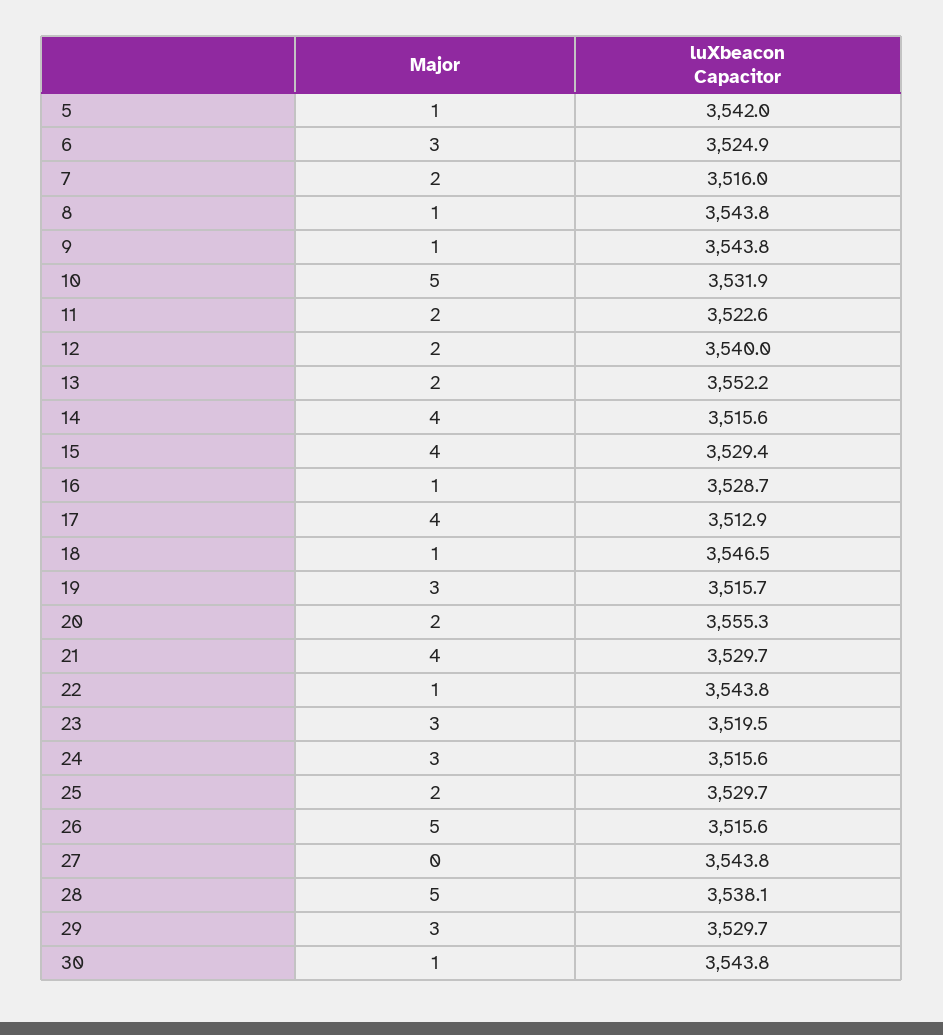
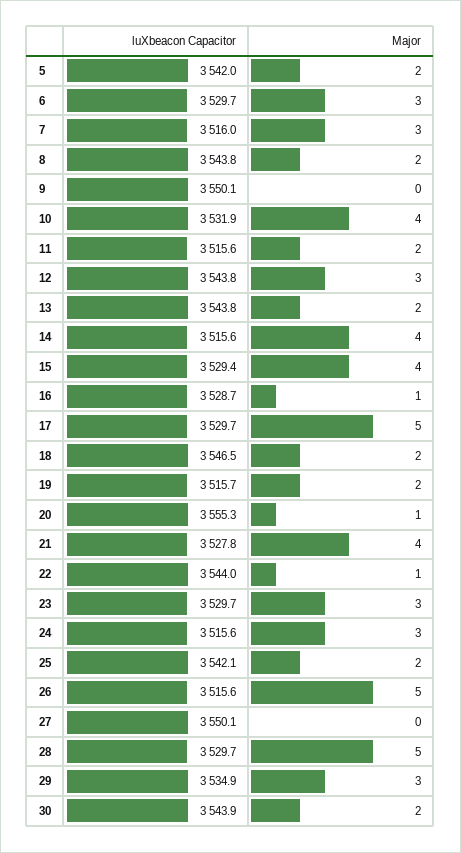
  {
    "Major": {
-     "5": 1,
+     "5": 2,
      "6": 3,
-     "7": 2,
+     "7": 3,
-     "8": 1,
+     "8": 2,
-     "9": 1,
+     "9": 0,
-     "10": 5,
+     "10": 4,
      "11": 2,
-     "12": 2,
+     "12": 3,
      "13": 2,
      "14": 4,
      "15": 4,
      "16": 1,
-     "17": 4,
+     "17": 5,
-     "18": 1,
+     "18": 2,
-     "19": 3,
+     "19": 2,
-     "20": 2,
+     "20": 1,
      "21": 4,
      "22": 1,
      "23": 3,
      "24": 3,
      "25": 2,
      "26": 5,
      "27": 0,
      "28": 5,
      "29": 3,
-     "30": 1
+     "30": 2
    },
    "luXbeacon Capacitor": {
      "5": 3542,
-     "6": 3524.9,
+     "6": 3529.7,
      "7": 3516,
      "8": 3543.8,
-     "9": 3543.8,
+     "9": 3550.1,
      "10": 3531.9,
-     "11": 3522.6,
+     "11": 3515.6,
-     "12": 3540,
+     "12": 3543.8,
-     "13": 3552.2,
+     "13": 3543.8,
      "14": 3515.6,
      "15": 3529.4,
      "16": 3528.7,
-     "17": 3512.9,
+     "17": 3529.7,
      "18": 3546.5,
      "19": 3515.7,
      "20": 3555.3,
-     "21": 3529.7,
+     "21": 3527.8,
-     "22": 3543.8,
+     "22": 3544,
-     "23": 3519.5,
+     "23": 3529.7,
      "24": 3515.6,
-     "25": 3529.7,
+     "25": 3542.1,
      "26": 3515.6,
-     "27": 3543.8,
+     "27": 3550.1,
-     "28": 3538.1,
+     "28": 3529.7,
-     "29": 3529.7,
+     "29": 3534.9,
-     "30": 3543.8
+     "30": 3543.9
    }
  }

